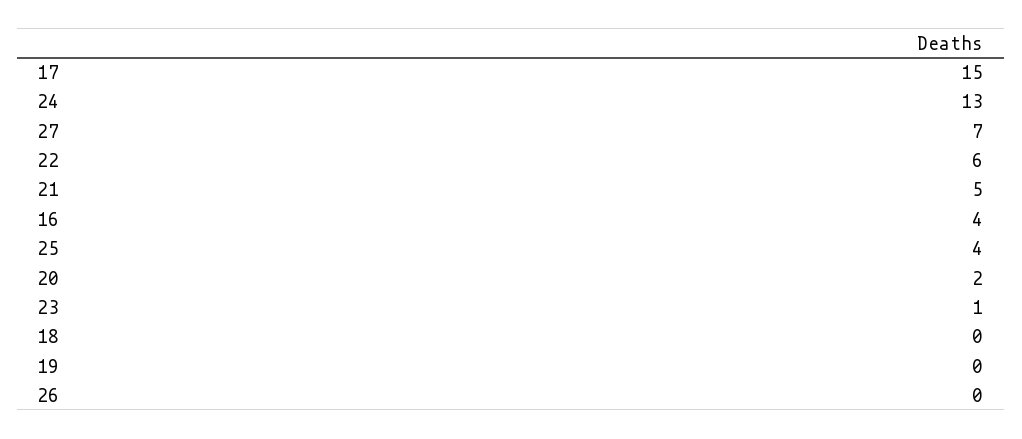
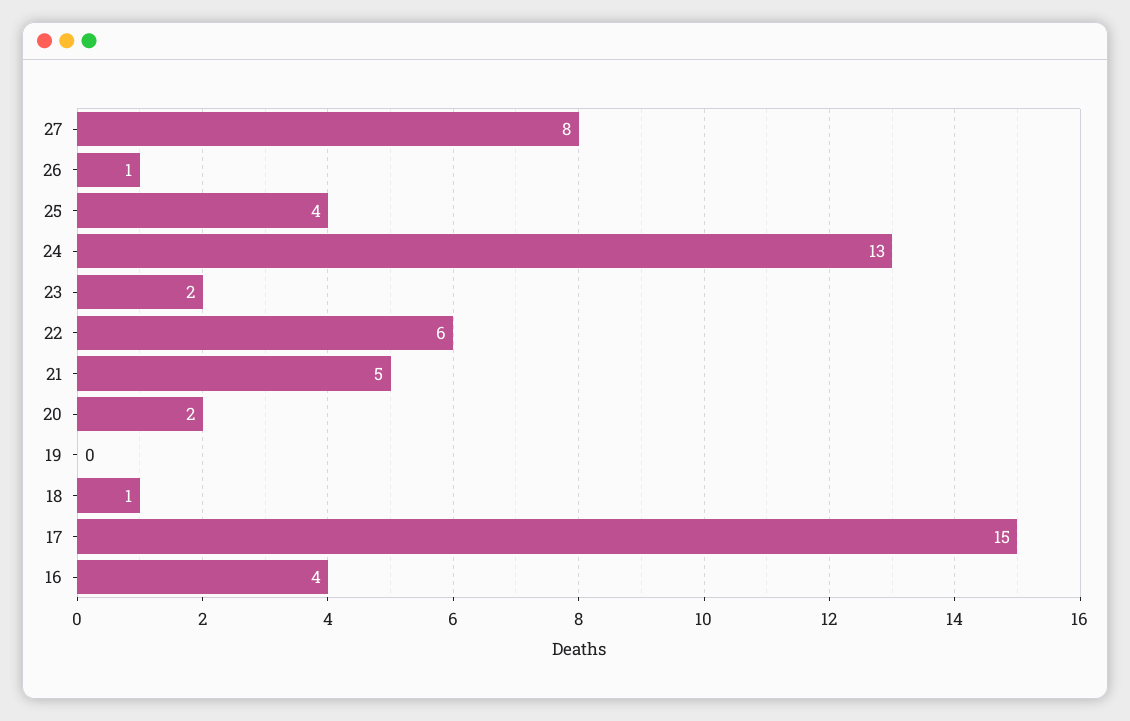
  {
    "17": 15,
    "24": 13,
-   "27": 7,
+   "27": 8,
    "22": 6,
    "21": 5,
    "16": 4,
    "25": 4,
    "20": 2,
-   "23": 1,
+   "23": 2,
-   "18": 0,
+   "18": 1,
    "19": 0,
-   "26": 0
+   "26": 1
  }

